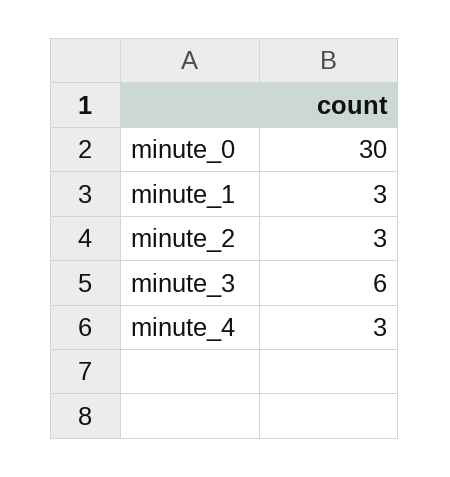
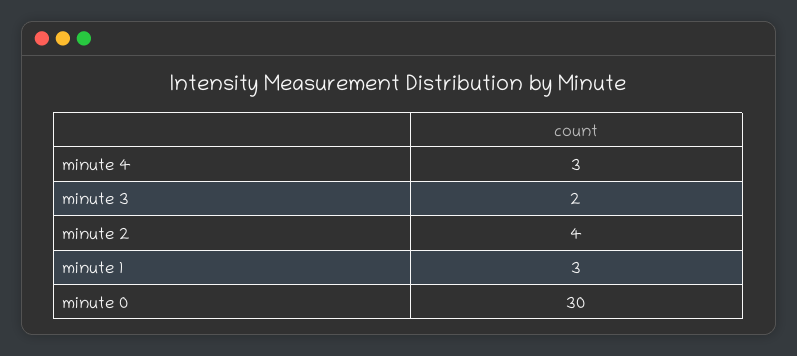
  {
    "minute_0": 30,
    "minute_1": 3,
-   "minute_2": 3,
+   "minute_2": 4,
-   "minute_3": 6,
+   "minute_3": 2,
    "minute_4": 3
  }

